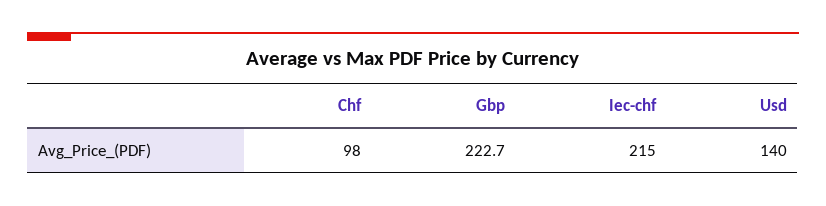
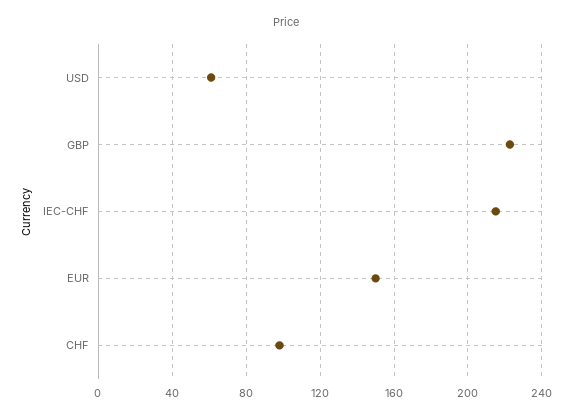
  {
    "Chf": 98,
    "Gbp": 222.7,
    "Iec-chf": 215,
-   "Usd": 140
+   "Usd": 60,
+   "EUR": 150
  }

